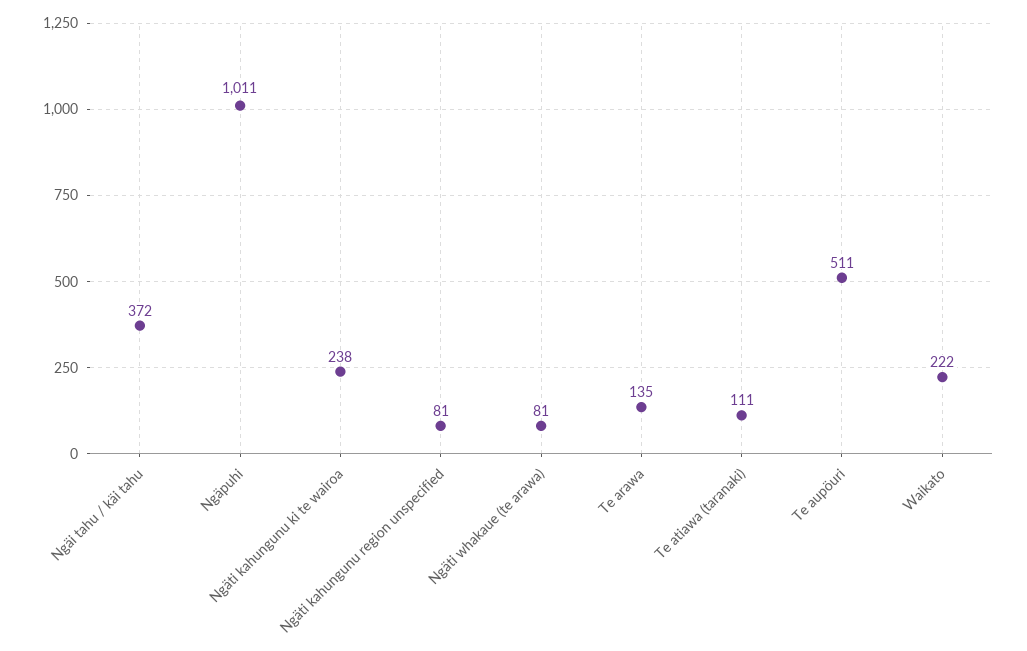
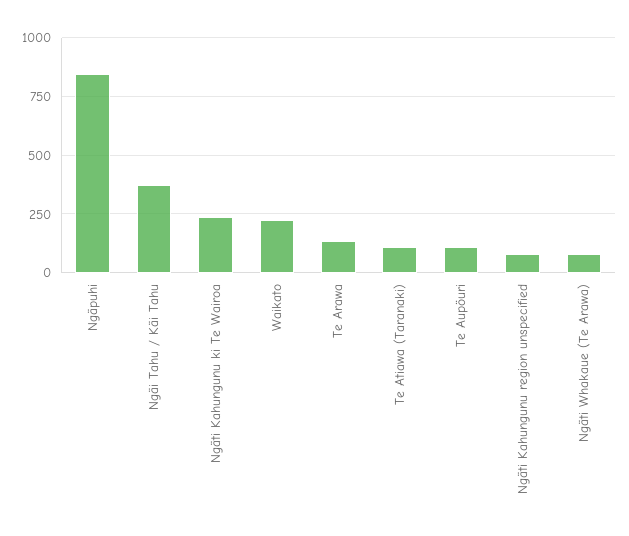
  {
    "Ngäi tahu / käi tahu": 372,
-   "Ngäpuhi": 1011,
+   "Ngäpuhi": 850,
    "Ngäti kahungunu ki te wairoa": 238,
    "Ngäti kahungunu region unspecified": 81,
    "Ngäti whakaue (te arawa)": 81,
    "Te arawa": 135,
    "Te atiawa (taranaki)": 111,
-   "Te aupöuri": 511,
+   "Te aupöuri": 100,
    "Waikato": 222
  }

